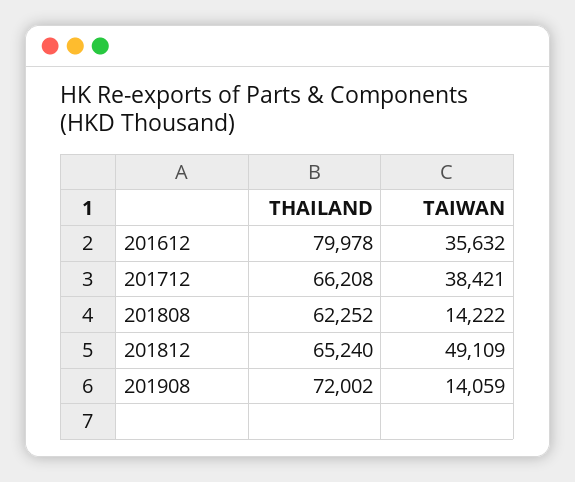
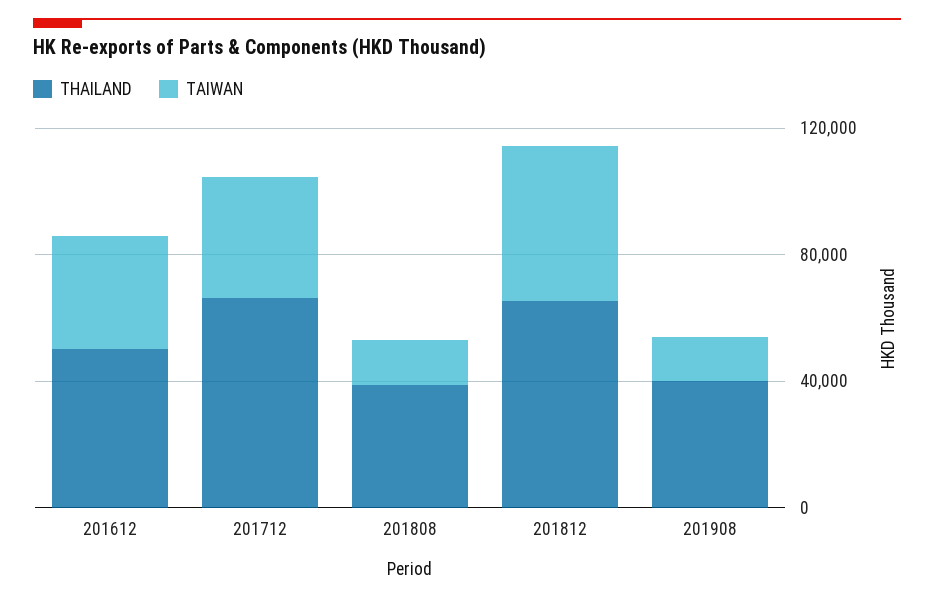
  {
    "THAILAND": {
-     "201612": 79978,
+     "201612": 50000,
      "201712": 66208,
-     "201808": 62252,
+     "201808": 40000,
      "201812": 65240,
-     "201908": 72002
+     "201908": 40000
    },
    "TAIWAN": {
      "201612": 35632,
      "201712": 38421,
      "201808": 14222,
      "201812": 49109,
      "201908": 14059
    }
  }

